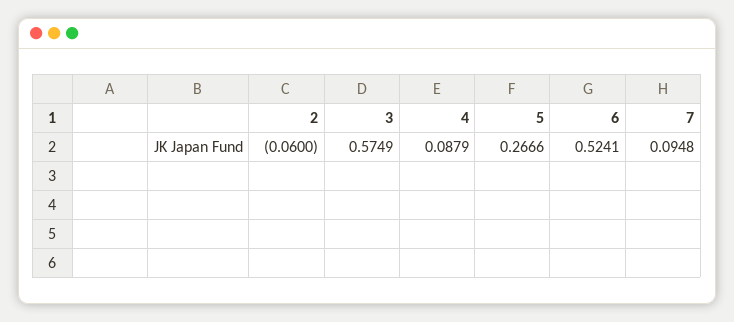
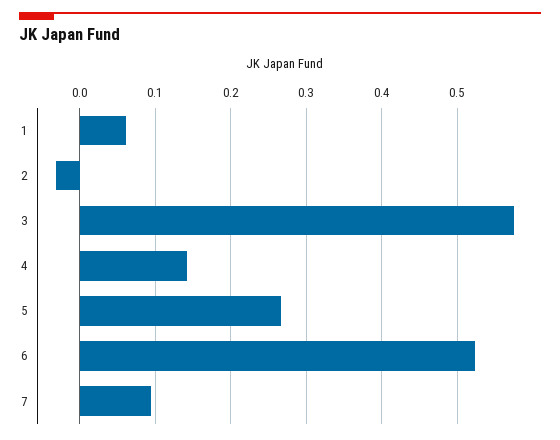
  {
-   "2": -0.06,
+   "2": -0.03,
    "3": 0.5749,
-   "4": 0.0879,
+   "4": 0.14,
    "5": 0.2666,
    "6": 0.5241,
-   "7": 0.0948
+   "7": 0.0948,
+   "1": 0.06
  }

